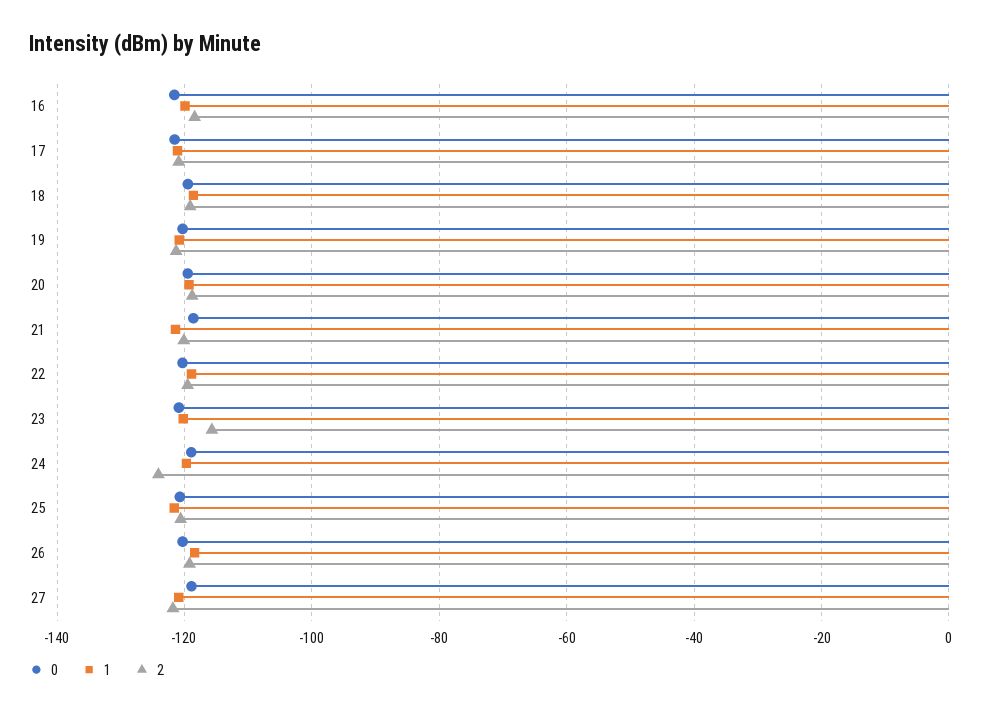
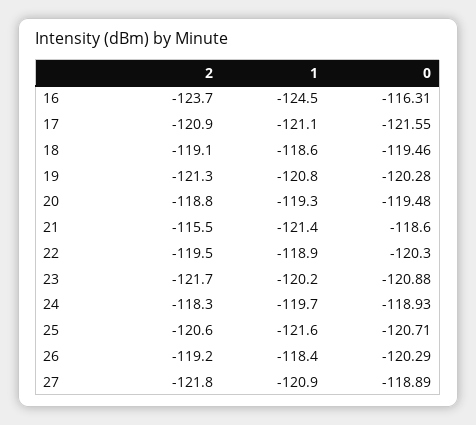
  {
    "0": {
-     "16": -122,
+     "16": -116.31,
      "17": -121.55,
      "18": -119.46,
      "19": -120.28,
      "20": -119.48,
      "21": -118.6,
      "22": -120.3,
      "23": -120.88,
      "24": -118.93,
      "25": -120.71,
      "26": -120.29,
      "27": -118.89
    },
    "1": {
-     "16": -120,
+     "16": -124.5,
      "17": -121.1,
      "18": -118.6,
      "19": -120.8,
      "20": -119.3,
      "21": -121.4,
      "22": -118.9,
      "23": -120.2,
      "24": -119.7,
      "25": -121.6,
      "26": -118.4,
      "27": -120.9
    },
    "2": {
-     "16": -118,
+     "16": -123.7,
      "17": -120.9,
      "18": -119.1,
      "19": -121.3,
      "20": -118.8,
-     "21": -120,
+     "21": -115.5,
      "22": -119.5,
-     "23": -116,
+     "23": -121.7,
-     "24": -124,
+     "24": -118.3,
      "25": -120.6,
      "26": -119.2,
      "27": -121.8
    }
  }

